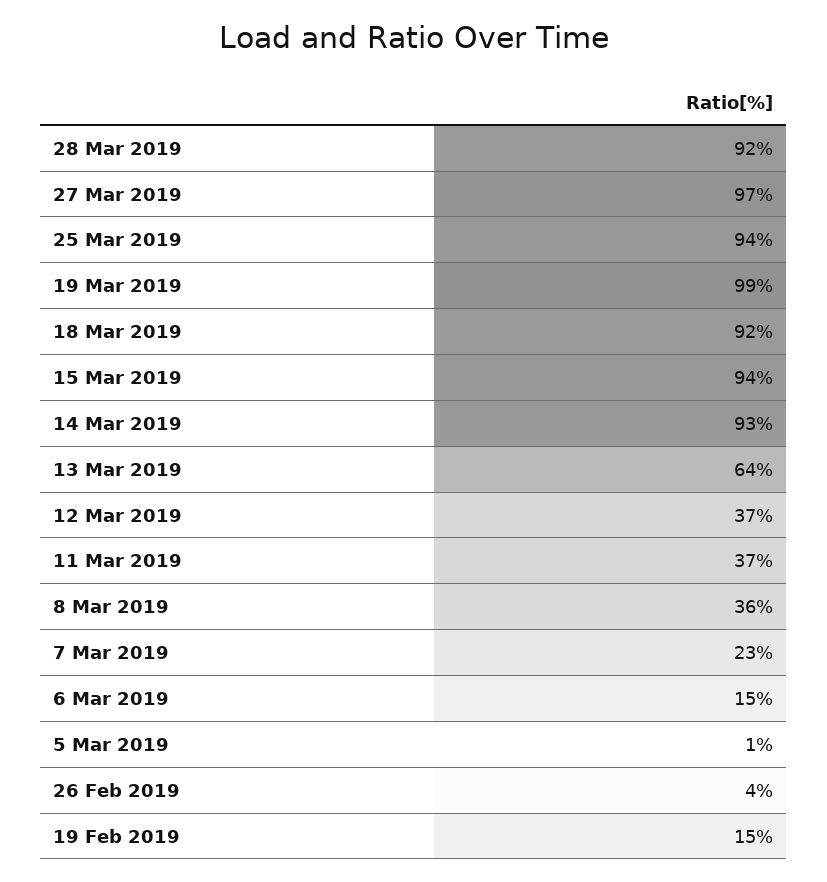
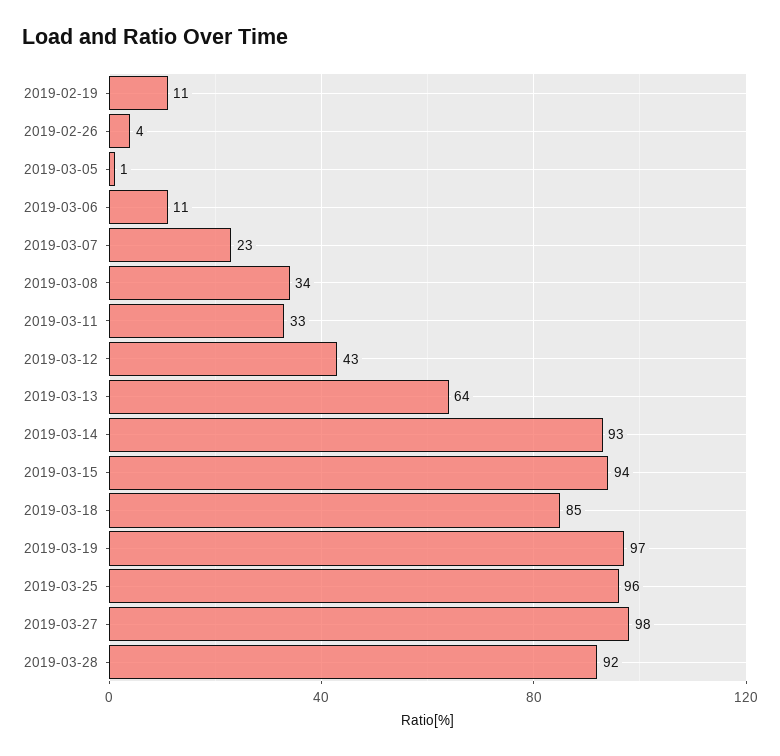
  {
    "28 Mar 2019": 92,
-   "27 Mar 2019": 97,
+   "27 Mar 2019": 98,
-   "25 Mar 2019": 94,
+   "25 Mar 2019": 96,
-   "19 Mar 2019": 99,
+   "19 Mar 2019": 97,
-   "18 Mar 2019": 92,
+   "18 Mar 2019": 85,
    "15 Mar 2019": 94,
    "14 Mar 2019": 93,
    "13 Mar 2019": 64,
-   "12 Mar 2019": 37,
+   "12 Mar 2019": 43,
-   "11 Mar 2019": 37,
+   "11 Mar 2019": 33,
-   "8 Mar 2019": 36,
+   "8 Mar 2019": 34,
    "7 Mar 2019": 23,
-   "6 Mar 2019": 15,
+   "6 Mar 2019": 11,
    "5 Mar 2019": 1,
    "26 Feb 2019": 4,
-   "19 Feb 2019": 15
+   "19 Feb 2019": 11
  }

